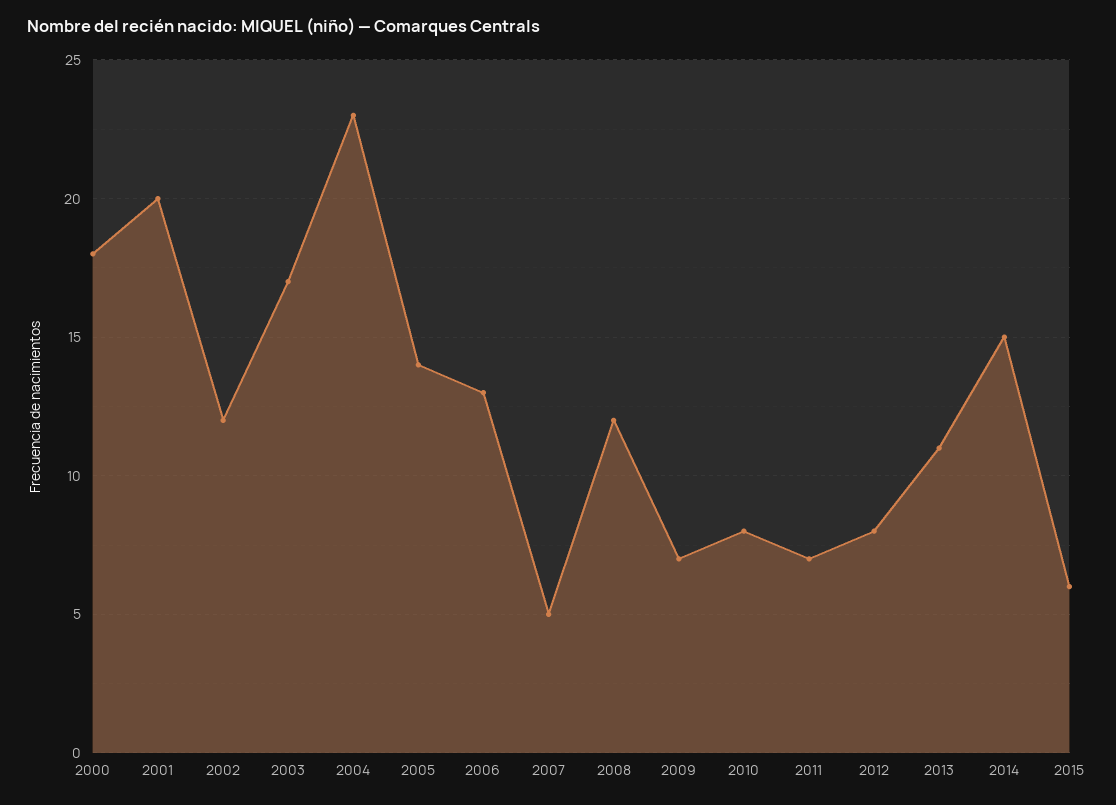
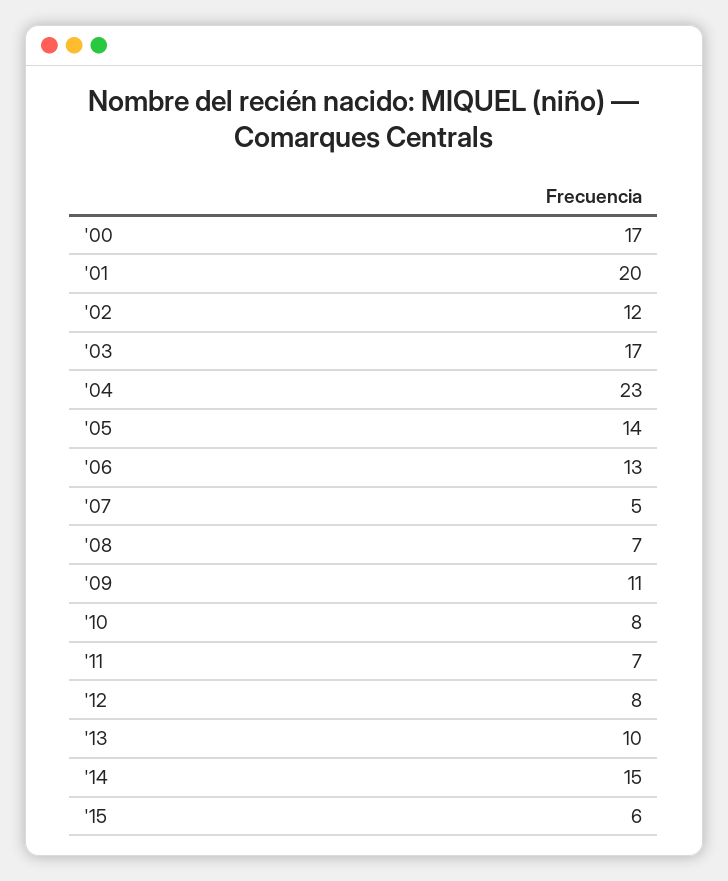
  {
-   "2000": 18,
+   "2000": 17,
    "2001": 20,
    "2002": 12,
    "2003": 17,
    "2004": 23,
    "2005": 14,
    "2006": 13,
    "2007": 5,
-   "2008": 12,
+   "2008": 7,
-   "2009": 7,
+   "2009": 11,
    "2010": 8,
    "2011": 7,
    "2012": 8,
-   "2013": 11,
+   "2013": 10,
    "2014": 15,
    "2015": 6
  }

